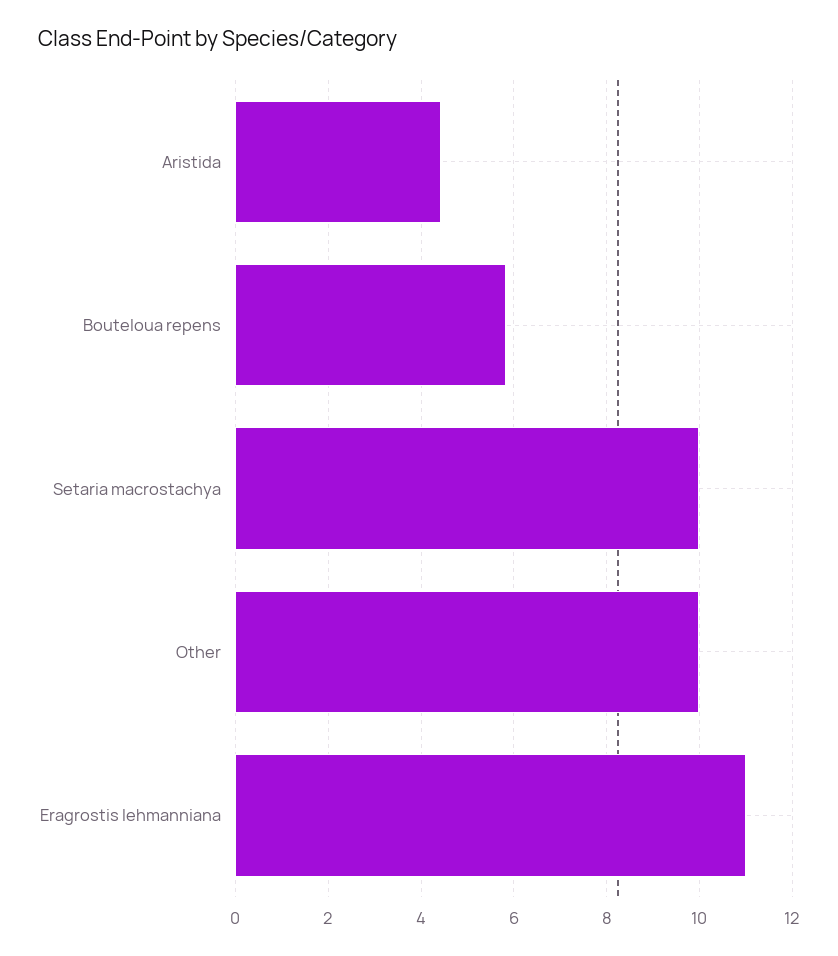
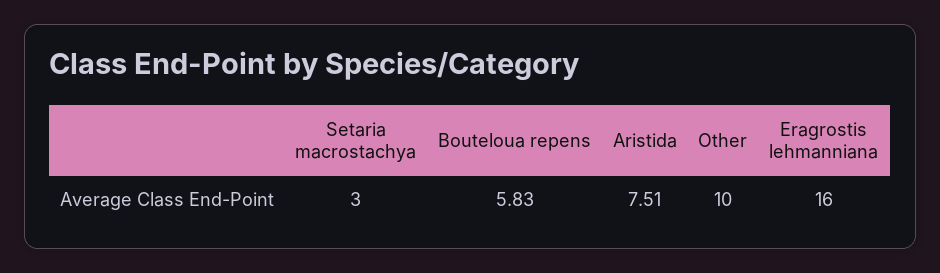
  {
-   "Aristida": 4.4,
+   "Aristida": 7.51,
    "Bouteloua repens": 5.83,
-   "Setaria macrostachya": 10,
+   "Setaria macrostachya": 3,
    "Other": 10,
-   "Eragrostis lehmanniana": 11
+   "Eragrostis lehmanniana": 16
  }

